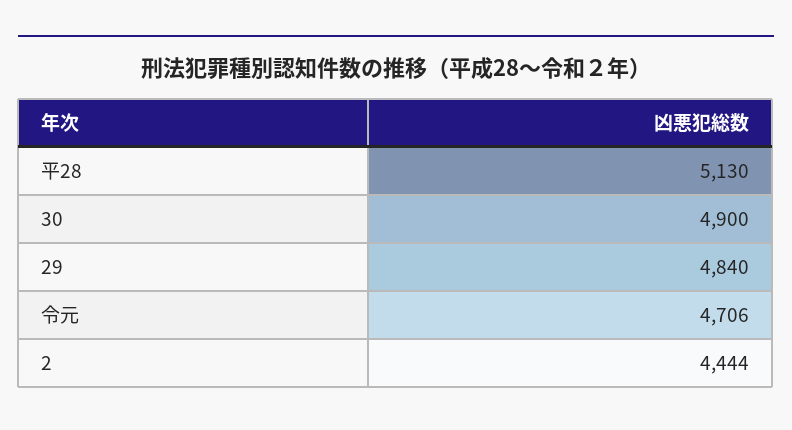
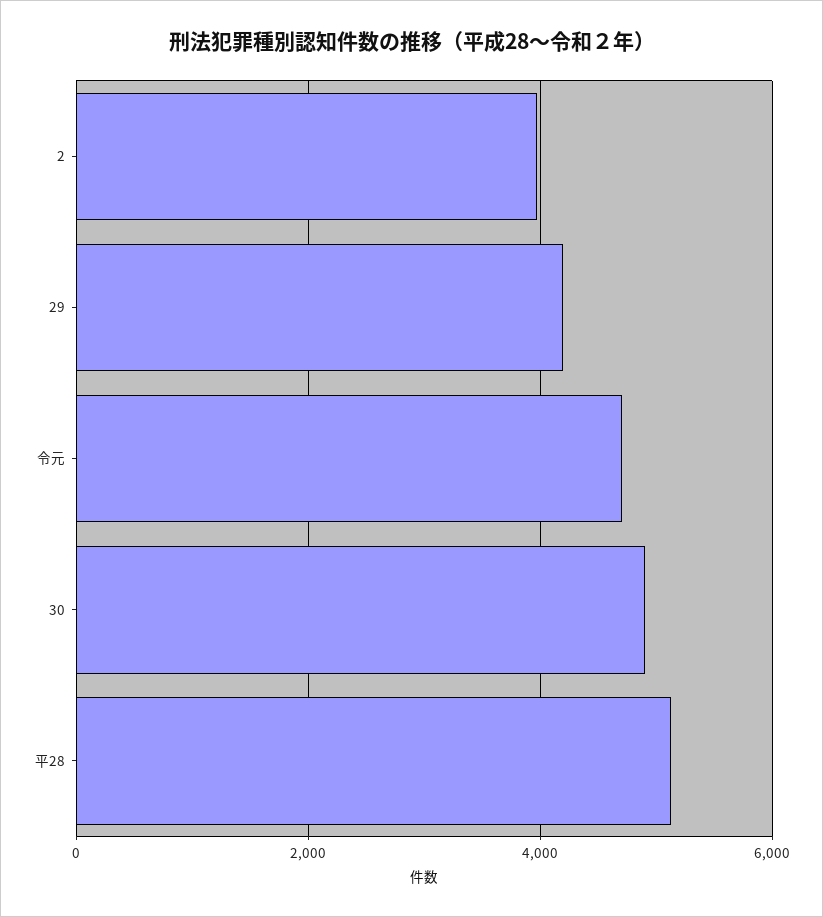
  {
    "平28": 5130,
    "30": 4900,
-   "29": 4840,
+   "29": 4200,
    "令元": 4706,
-   "2": 4444
+   "2": 4000
  }

